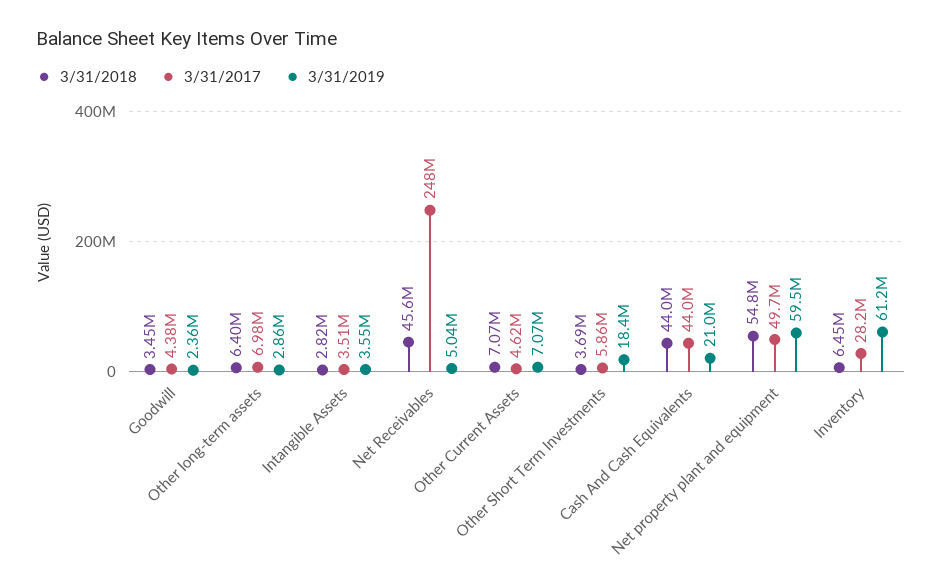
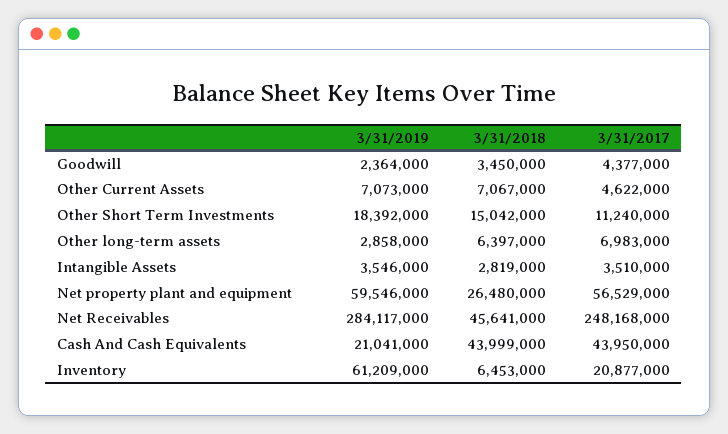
  {
    "3/31/2018": {
      "Goodwill": 3450000,
      "Other long-term assets": 6397000,
      "Intangible Assets": 2819000,
      "Net Receivables": 45641000,
      "Other Current Assets": 7067000,
-     "Other Short Term Investments": 3690000,
+     "Other Short Term Investments": 15042000,
      "Cash And Cash Equivalents": 43999000,
-     "Net property plant and equipment": 54800000,
+     "Net property plant and equipment": 26480000,
      "Inventory": 6453000
    },
    "3/31/2017": {
      "Goodwill": 4377000,
      "Other long-term assets": 6983000,
      "Intangible Assets": 3510000,
      "Net Receivables": 248168000,
      "Other Current Assets": 4622000,
-     "Other Short Term Investments": 5860000,
+     "Other Short Term Investments": 11240000,
      "Cash And Cash Equivalents": 43950000,
-     "Net property plant and equipment": 49700000,
+     "Net property plant and equipment": 56529000,
-     "Inventory": 28200000
+     "Inventory": 20877000
    },
    "3/31/2019": {
      "Goodwill": 2364000,
      "Other long-term assets": 2858000,
      "Intangible Assets": 3546000,
-     "Net Receivables": 5040000,
+     "Net Receivables": 284117000,
      "Other Current Assets": 7073000,
      "Other Short Term Investments": 18392000,
      "Cash And Cash Equivalents": 21041000,
      "Net property plant and equipment": 59546000,
      "Inventory": 61209000
    }
  }

